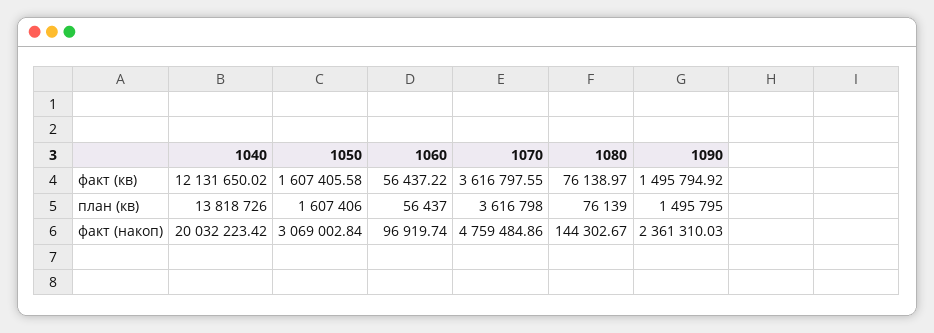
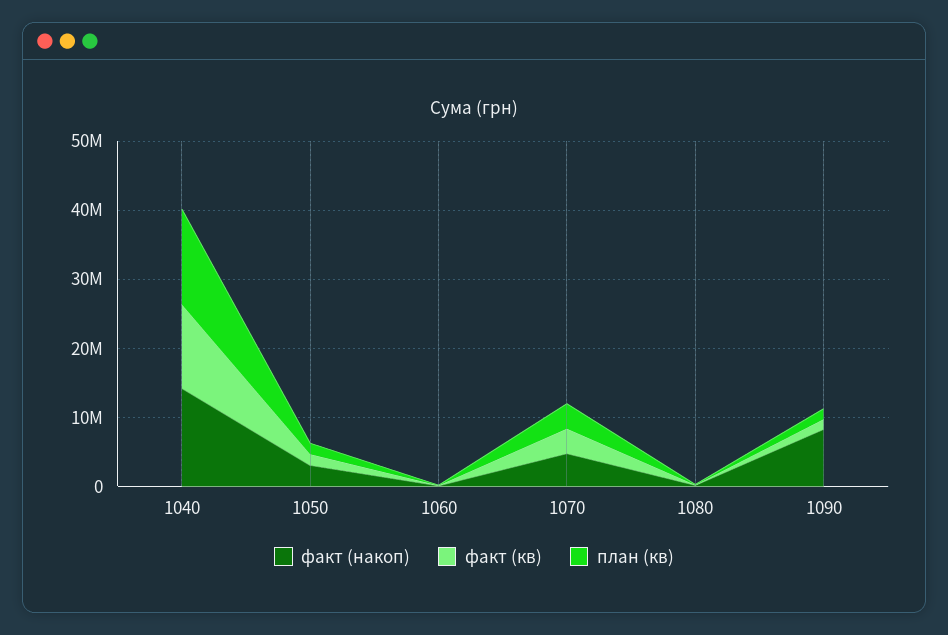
  {
    "факт (кв)": {
      "1040": 12131650.02,
      "1050": 1607405.58,
      "1060": 56437.22,
      "1070": 3616797.55,
      "1080": 76138.97,
      "1090": 1495794.92
    },
    "план (кв)": {
      "1040": 13818726,
      "1050": 1607406,
      "1060": 56437,
      "1070": 3616798,
      "1080": 76139,
      "1090": 1495795
    },
    "факт (накоп)": {
-     "1040": 20032223.42,
+     "1040": 14000000,
      "1050": 3069002.84,
      "1060": 96919.74,
      "1070": 4759484.86,
      "1080": 144302.67,
-     "1090": 2361310.03
+     "1090": 8000000
    }
  }

